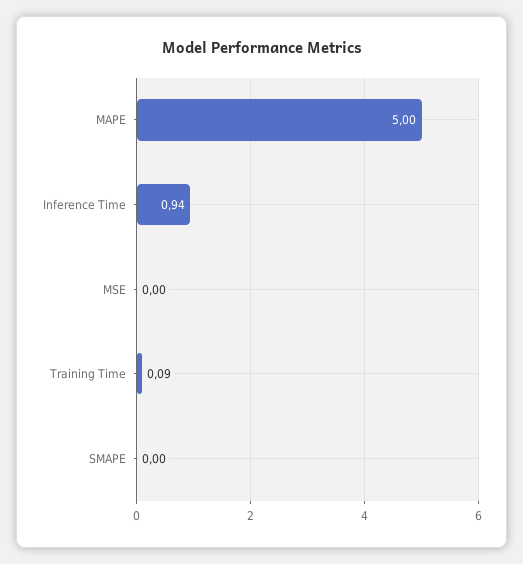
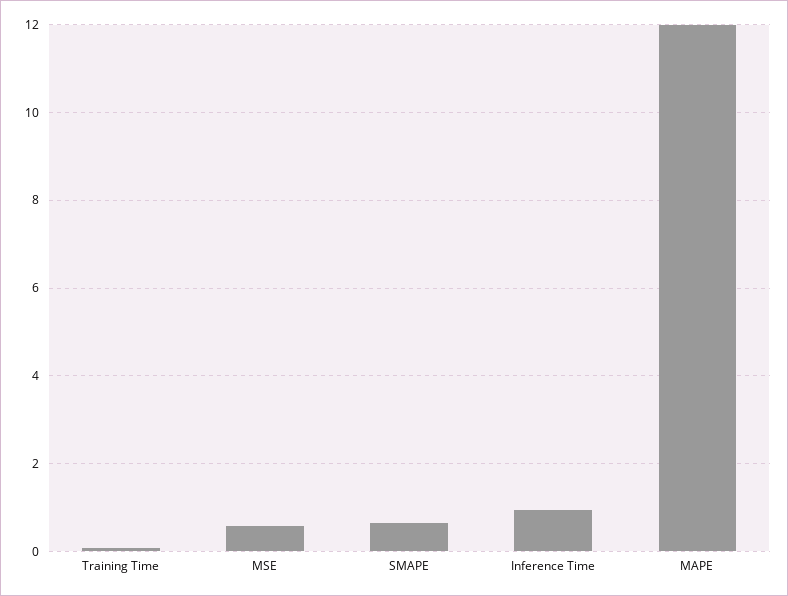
  {
-   "MAPE": 5,
+   "MAPE": 12,
    "Inference Time": 0.94,
-   "MSE": 0,
+   "MSE": 0.6,
    "Training Time": 0.09,
-   "SMAPE": 0
+   "SMAPE": 0.6
  }

